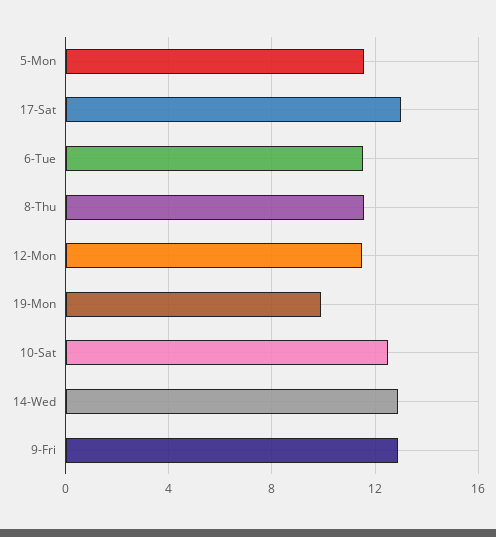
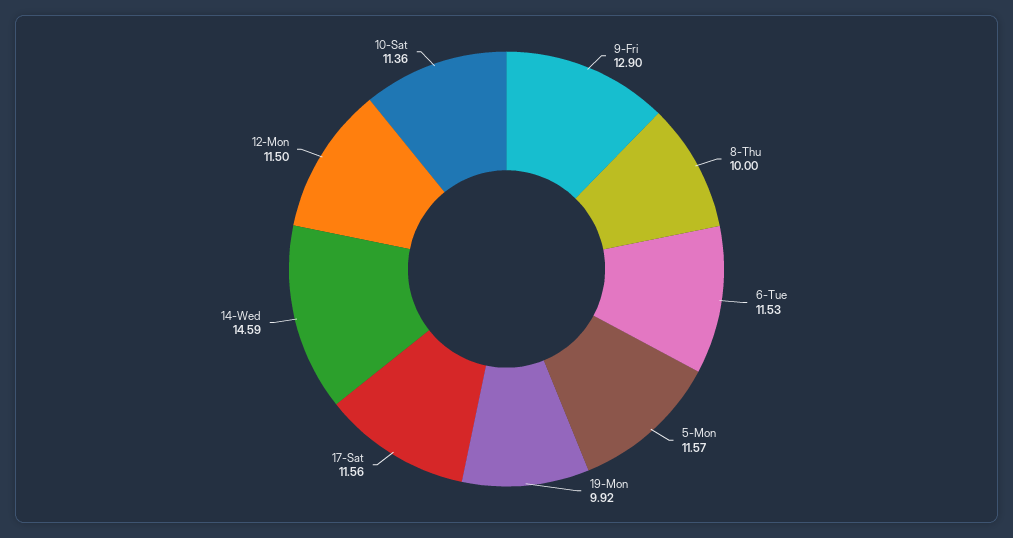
  {
    "5-Mon": 11.57,
-   "17-Sat": 13,
+   "17-Sat": 11.56,
    "6-Tue": 11.53,
-   "8-Thu": 11.5,
+   "8-Thu": 10,
    "12-Mon": 11.5,
    "19-Mon": 9.92,
-   "10-Sat": 12.5,
+   "10-Sat": 11.36,
-   "14-Wed": 13,
+   "14-Wed": 14.59,
    "9-Fri": 12.9
  }

